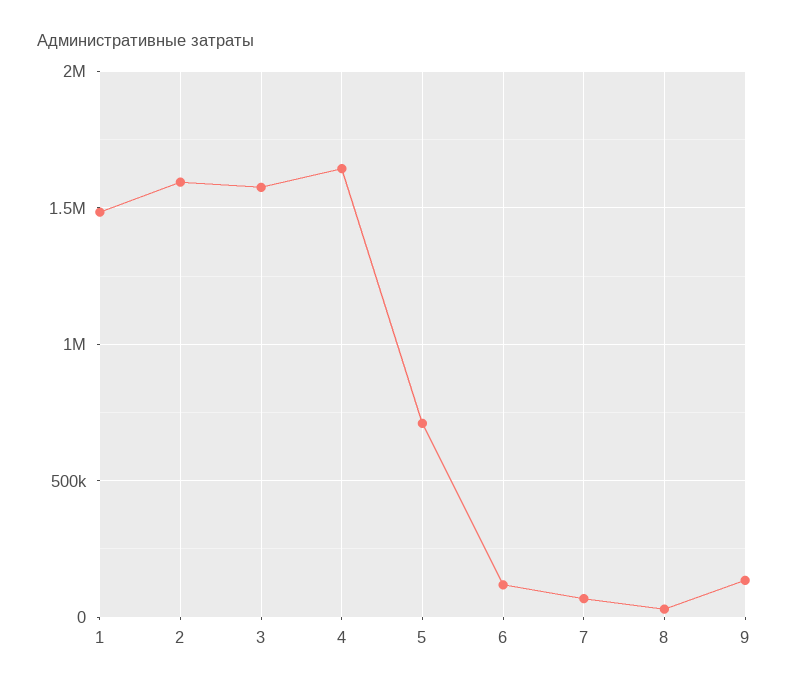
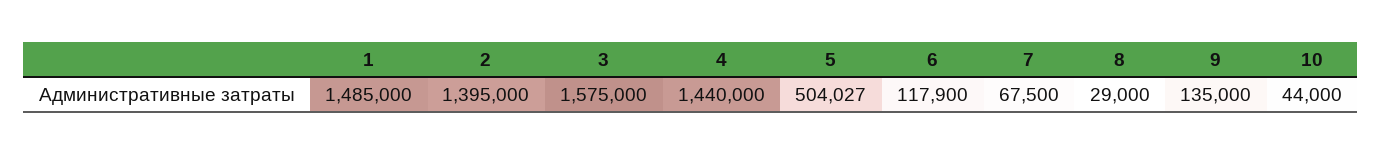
  {
    "1": 1485000,
-   "2": 1600000,
+   "2": 1395000,
    "3": 1575000,
-   "4": 1650000,
+   "4": 1440000,
-   "5": 700000,
+   "5": 504027,
    "6": 117900,
    "7": 67500,
    "8": 29000,
-   "9": 135000
+   "9": 135000,
+   "10": 44000
  }

